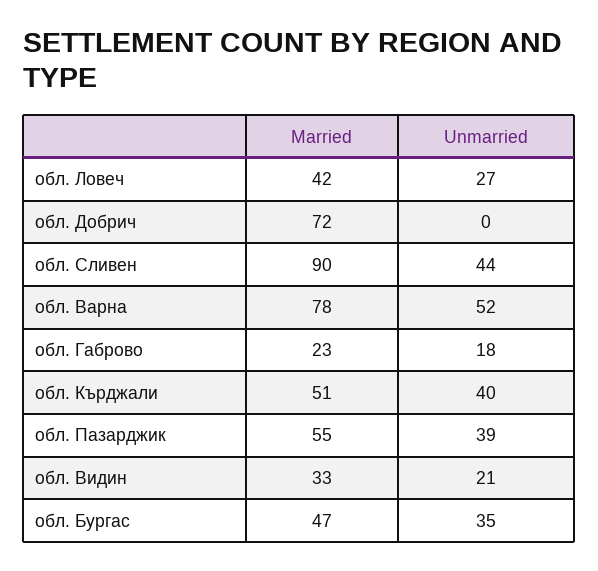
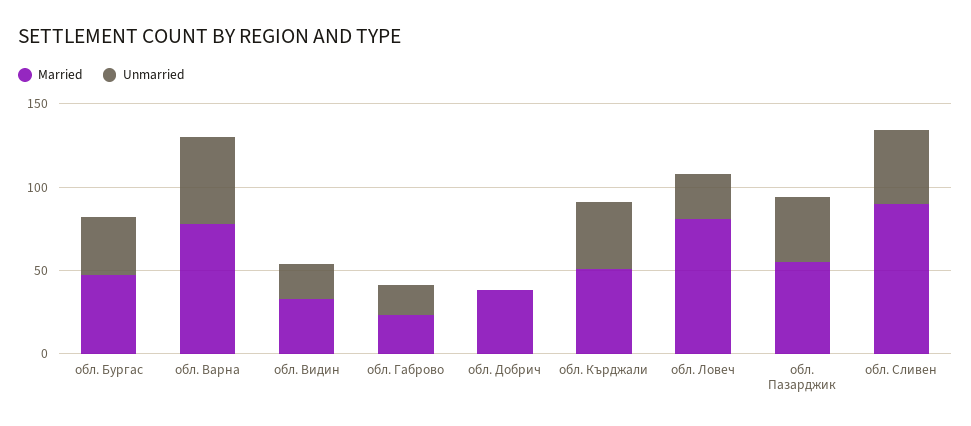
  {
    "Married": {
-     "обл. Ловеч": 42,
+     "обл. Ловеч": 80,
-     "обл. Добрич": 72,
+     "обл. Добрич": 40,
      "обл. Сливен": 90,
      "обл. Варна": 78,
      "обл. Габрово": 23,
      "обл. Кърджали": 51,
      "обл. Пазарджик": 55,
      "обл. Видин": 33,
      "обл. Бургас": 47
    },
    "Unmarried": {
      "обл. Ловеч": 27,
      "обл. Добрич": 0,
      "обл. Сливен": 44,
      "обл. Варна": 52,
      "обл. Габрово": 18,
      "обл. Кърджали": 40,
      "обл. Пазарджик": 39,
      "обл. Видин": 21,
      "обл. Бургас": 35
    }
  }

